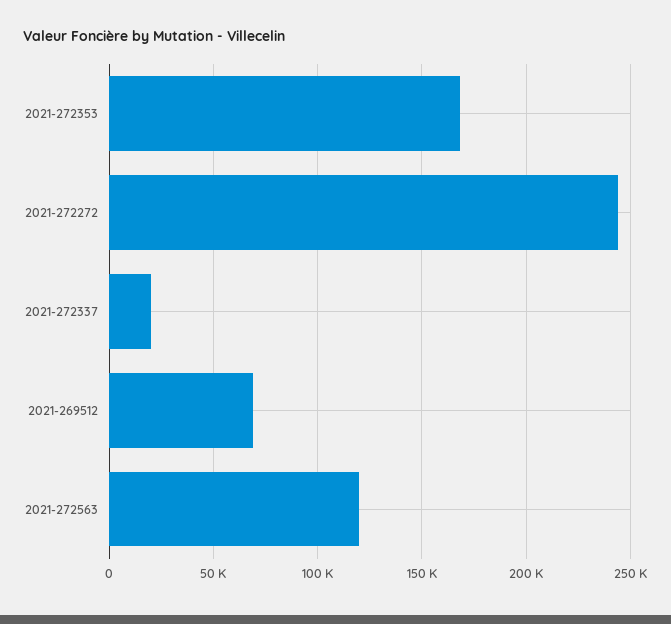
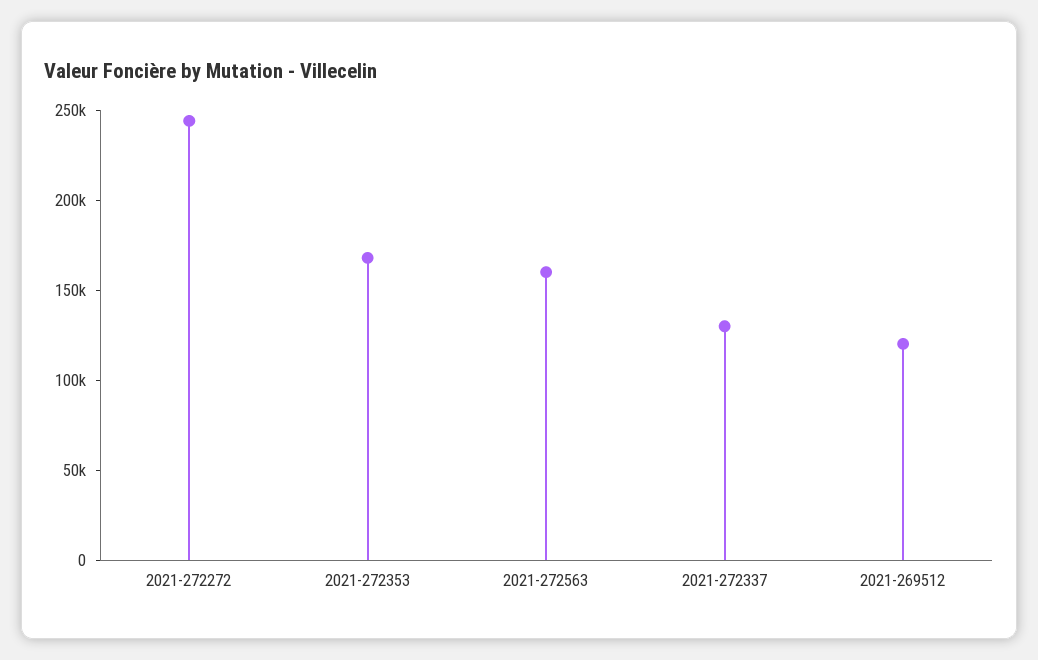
  {
    "2021-272353": 170000,
    "2021-272272": 245000,
-   "2021-272337": 20000,
+   "2021-272337": 130000,
-   "2021-269512": 70000,
+   "2021-269512": 120000,
-   "2021-272563": 120000
+   "2021-272563": 160000
  }

